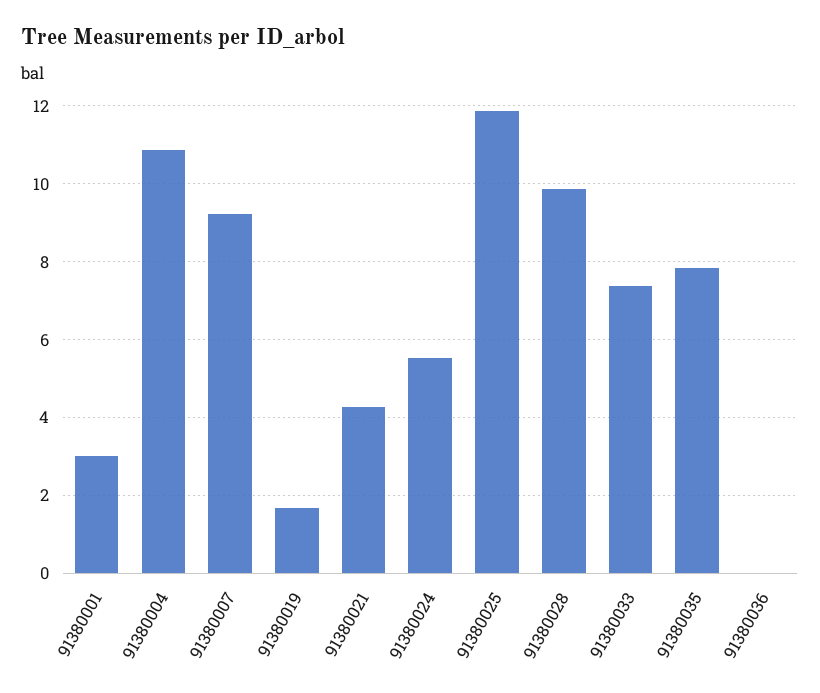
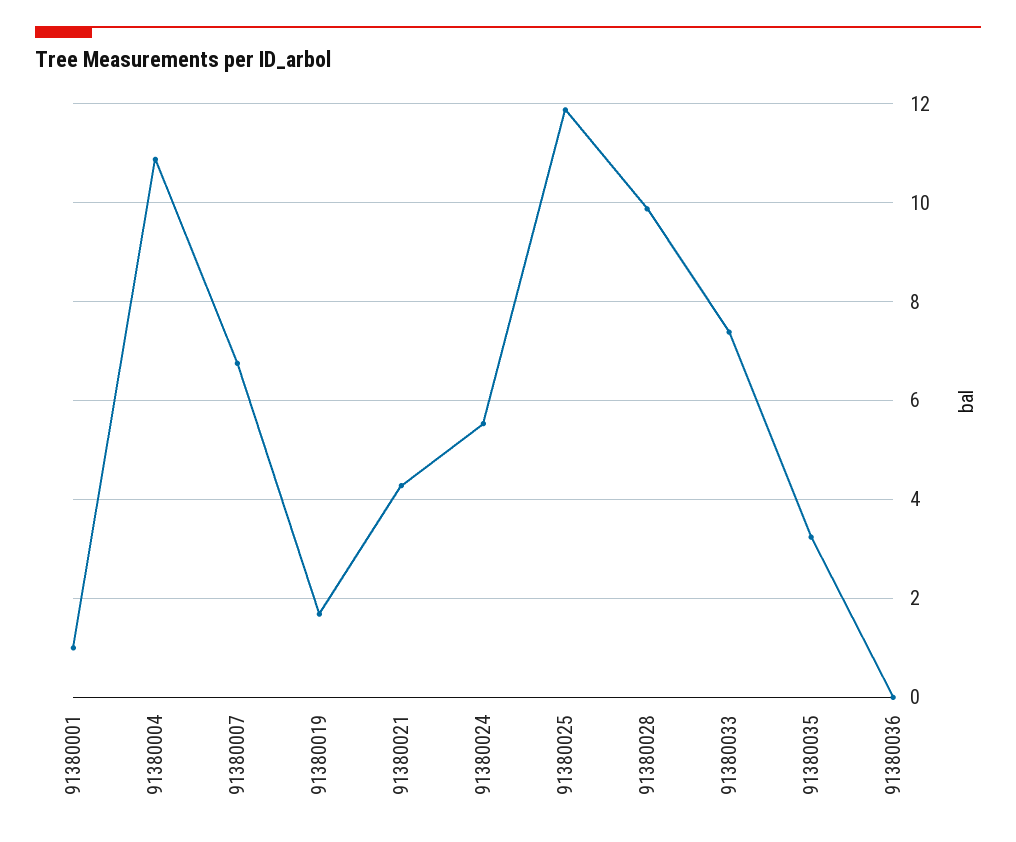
  {
-   "91380001": 3,
+   "91380001": 1,
    "91380004": 10.8,
-   "91380007": 9.2,
+   "91380007": 6.8,
    "91380019": 1.6,
    "91380021": 4.2,
    "91380024": 5.6,
    "91380025": 11.8,
    "91380028": 9.8,
    "91380033": 7.4,
-   "91380035": 7.8,
+   "91380035": 3.2,
    "91380036": 0
  }

